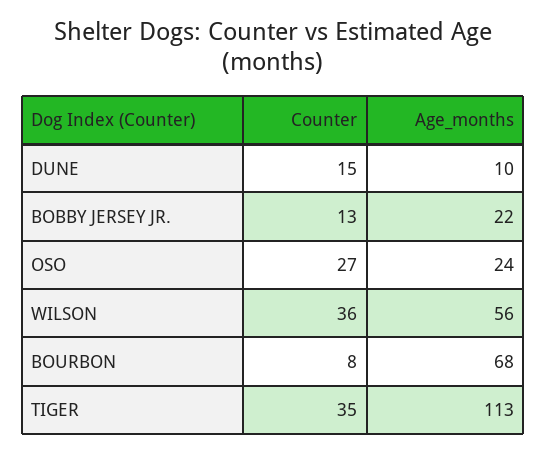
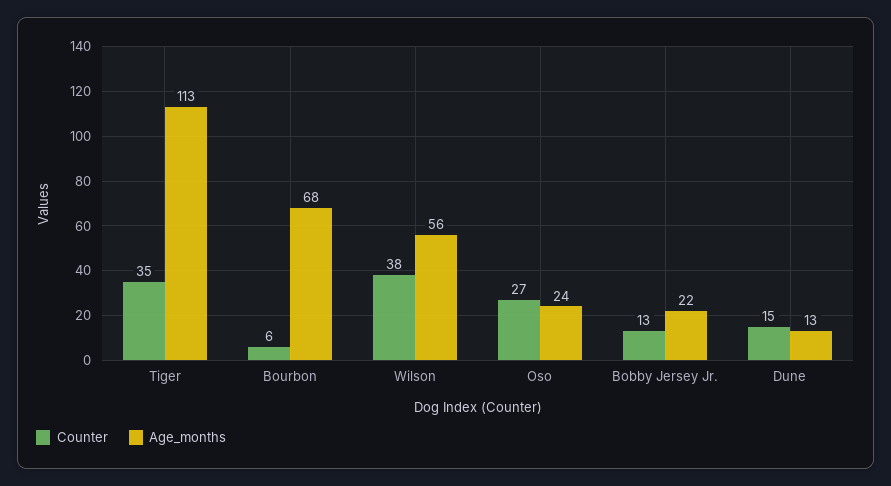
  {
    "Counter": {
      "DUNE": 15,
      "BOBBY JERSEY JR.": 13,
      "OSO": 27,
-     "WILSON": 36,
+     "WILSON": 38,
-     "BOURBON": 8,
+     "BOURBON": 6,
      "TIGER": 35
    },
    "Age_months": {
-     "DUNE": 10,
+     "DUNE": 13,
      "BOBBY JERSEY JR.": 22,
      "OSO": 24,
      "WILSON": 56,
      "BOURBON": 68,
      "TIGER": 113
    }
  }

